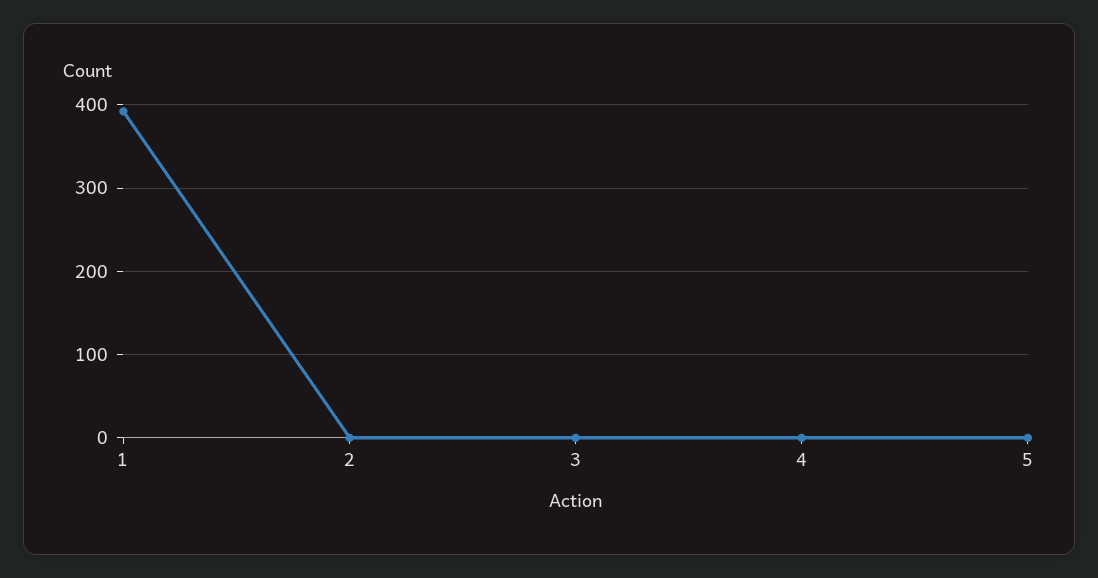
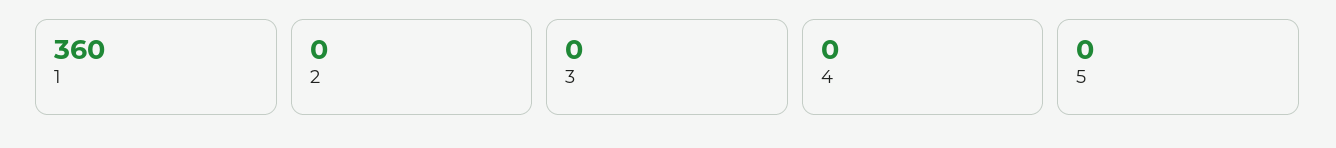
  {
-   "1": 390,
+   "1": 360,
    "2": 0,
    "3": 0,
    "4": 0,
    "5": 0
  }

